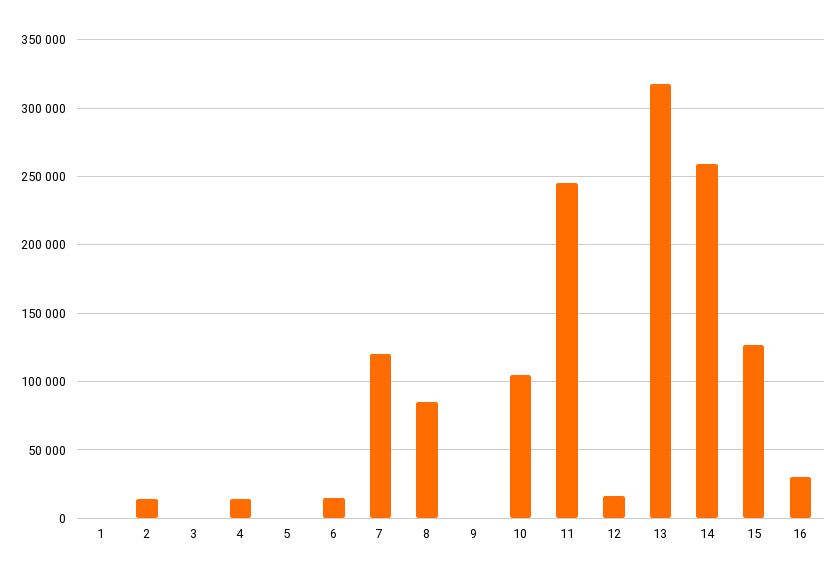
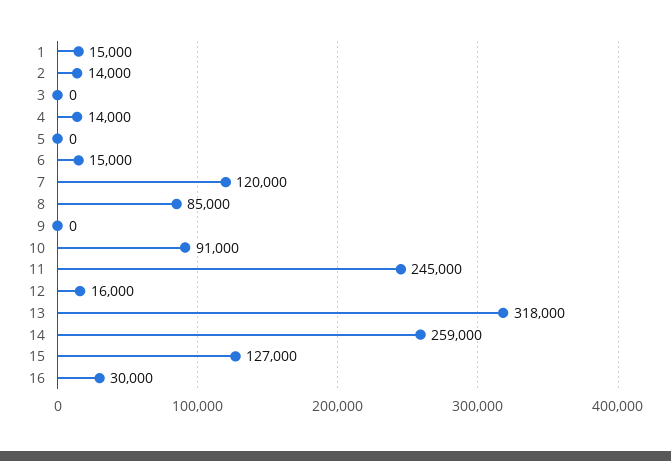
  {
-   "1": 0,
+   "1": 15000,
    "2": 14000,
    "3": 0,
    "4": 14000,
    "5": 0,
    "6": 15000,
    "7": 120000,
    "8": 85000,
    "9": 0,
-   "10": 105000,
+   "10": 91000,
    "11": 245000,
    "12": 16000,
    "13": 318000,
    "14": 259000,
    "15": 127000,
    "16": 30000
  }

